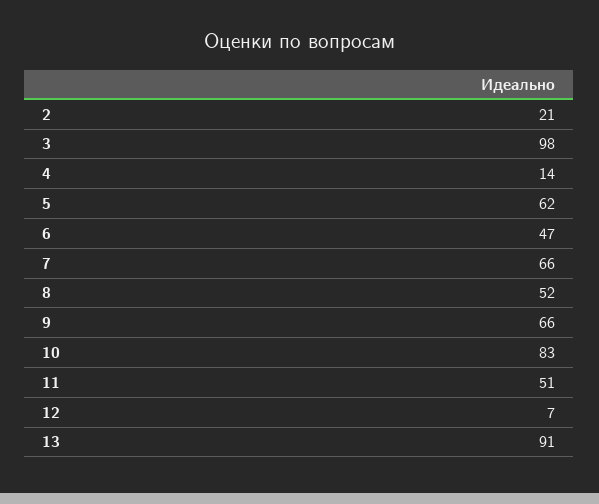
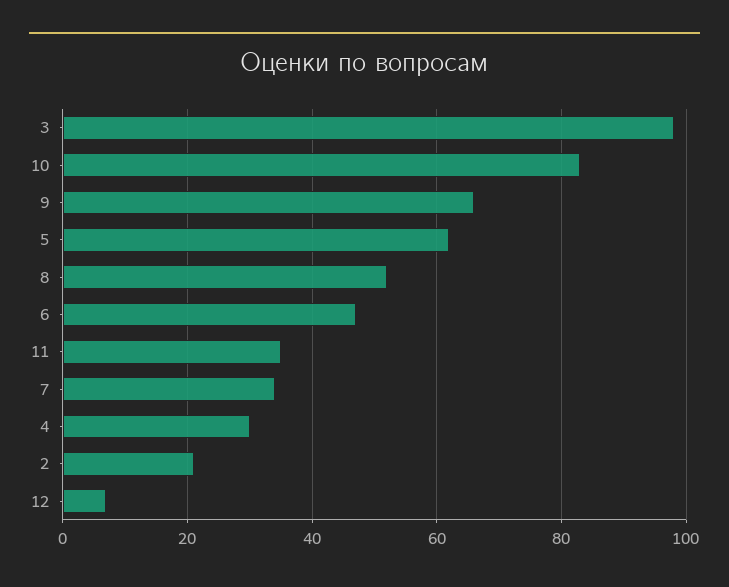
  {
    "2": 21,
    "3": 98,
-   "4": 14,
+   "4": 30,
    "5": 62,
    "6": 47,
-   "7": 66,
+   "7": 35,
    "8": 52,
    "9": 66,
    "10": 83,
-   "11": 51,
+   "11": 35,
-   "12": 7,
+   "12": 7
-   "13": 91
  }

